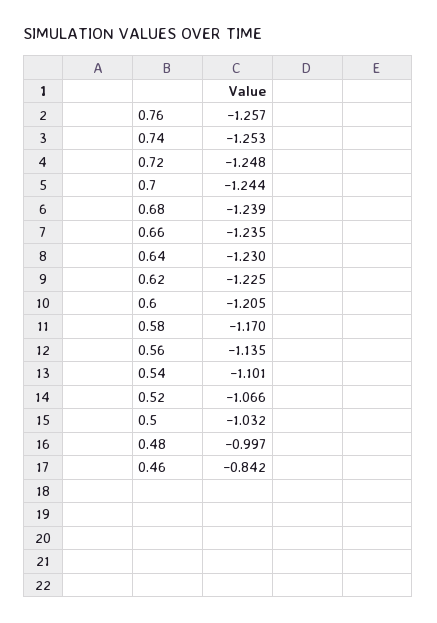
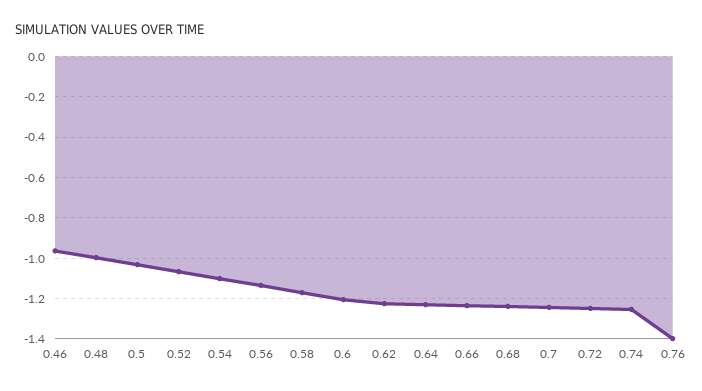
  {
-   "0.76": -1.257,
+   "0.76": -1.4,
    "0.74": -1.253,
    "0.72": -1.248,
    "0.7": -1.244,
    "0.68": -1.239,
    "0.66": -1.235,
    "0.64": -1.23,
    "0.62": -1.225,
    "0.6": -1.205,
    "0.58": -1.17,
    "0.56": -1.135,
    "0.54": -1.101,
    "0.52": -1.066,
    "0.5": -1.032,
    "0.48": -0.997,
-   "0.46": -0.842
+   "0.46": -0.95
  }

